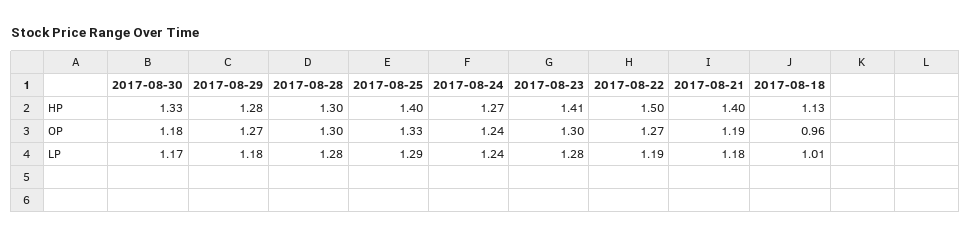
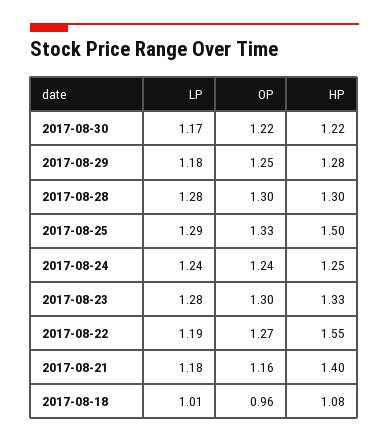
  {
    "2017-08-30": {
-     "HP": 1.33,
+     "HP": 1.22,
-     "OP": 1.18,
+     "OP": 1.22,
      "LP": 1.17
    },
    "2017-08-29": {
      "HP": 1.28,
-     "OP": 1.27,
+     "OP": 1.25,
      "LP": 1.18
    },
    "2017-08-28": {
      "HP": 1.3,
      "OP": 1.3,
      "LP": 1.28
    },
    "2017-08-25": {
-     "HP": 1.4,
+     "HP": 1.5,
      "OP": 1.33,
      "LP": 1.29
    },
    "2017-08-24": {
-     "HP": 1.27,
+     "HP": 1.25,
      "OP": 1.24,
      "LP": 1.24
    },
    "2017-08-23": {
-     "HP": 1.41,
+     "HP": 1.33,
      "OP": 1.3,
      "LP": 1.28
    },
    "2017-08-22": {
-     "HP": 1.5,
+     "HP": 1.55,
      "OP": 1.27,
      "LP": 1.19
    },
    "2017-08-21": {
      "HP": 1.4,
-     "OP": 1.19,
+     "OP": 1.16,
      "LP": 1.18
    },
    "2017-08-18": {
-     "HP": 1.13,
+     "HP": 1.08,
      "OP": 0.96,
      "LP": 1.01
    }
  }

